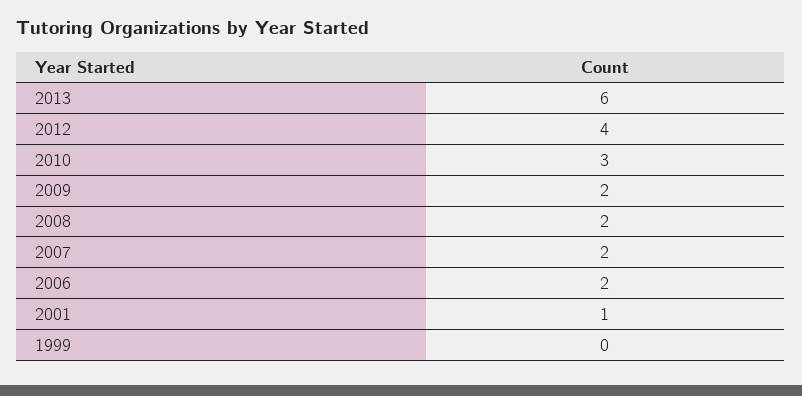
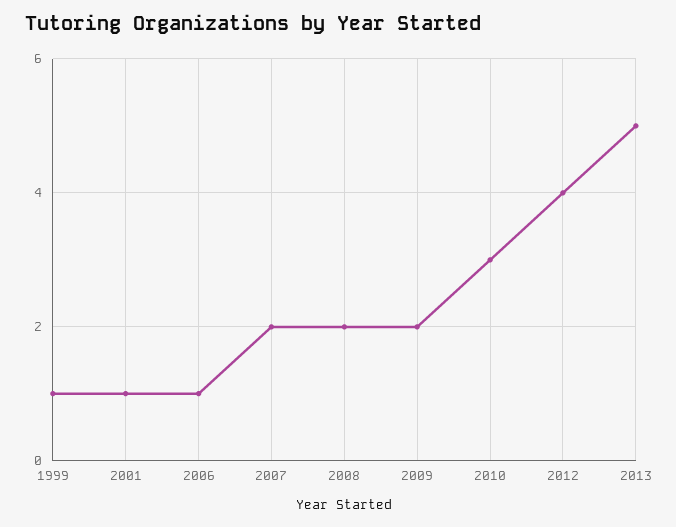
  {
-   "2013": 6,
+   "2013": 5,
    "2012": 4,
    "2010": 3,
    "2009": 2,
    "2008": 2,
    "2007": 2,
-   "2006": 2,
+   "2006": 1,
    "2001": 1,
-   "1999": 0
+   "1999": 1
  }

